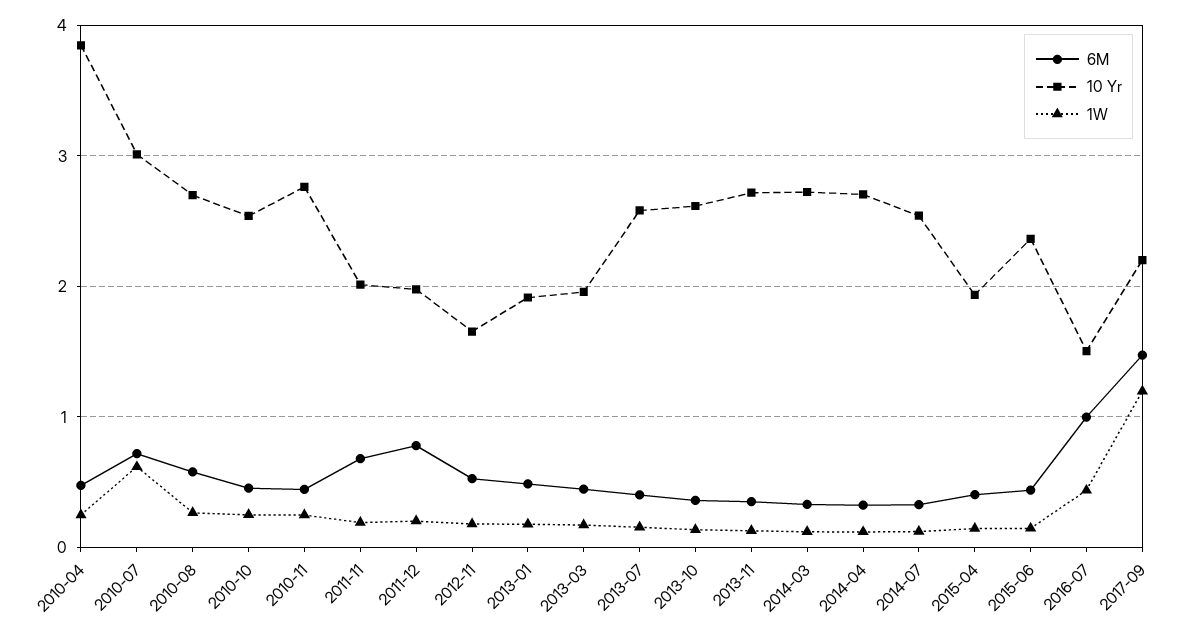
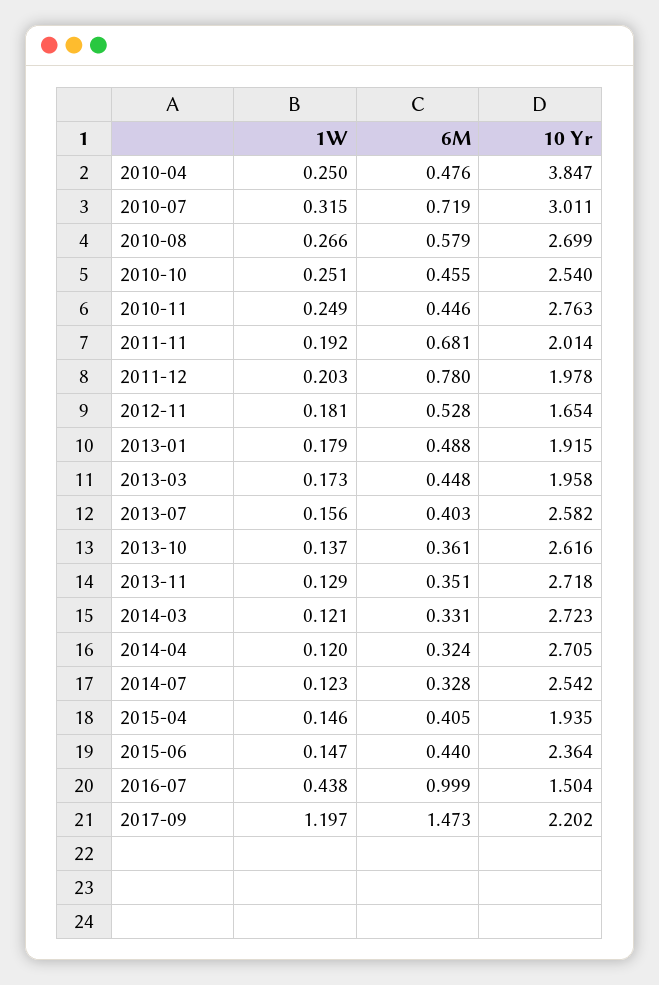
  {
    "6M": {
      "2010-04": 0.476,
      "2010-07": 0.719,
      "2010-08": 0.579,
      "2010-10": 0.455,
      "2010-11": 0.446,
      "2011-11": 0.681,
      "2011-12": 0.78,
      "2012-11": 0.528,
      "2013-01": 0.488,
      "2013-03": 0.448,
      "2013-07": 0.403,
      "2013-10": 0.361,
      "2013-11": 0.351,
      "2014-03": 0.331,
      "2014-04": 0.324,
      "2014-07": 0.328,
      "2015-04": 0.405,
      "2015-06": 0.44,
      "2016-07": 0.999,
      "2017-09": 1.473
    },
    "10 Yr": {
      "2010-04": 3.847,
      "2010-07": 3.011,
      "2010-08": 2.699,
      "2010-10": 2.54,
      "2010-11": 2.763,
      "2011-11": 2.014,
      "2011-12": 1.978,
      "2012-11": 1.654,
      "2013-01": 1.915,
      "2013-03": 1.958,
      "2013-07": 2.582,
      "2013-10": 2.616,
      "2013-11": 2.718,
      "2014-03": 2.723,
      "2014-04": 2.705,
      "2014-07": 2.542,
      "2015-04": 1.935,
      "2015-06": 2.364,
      "2016-07": 1.504,
      "2017-09": 2.202
    },
    "1W": {
      "2010-04": 0.25,
-     "2010-07": 0.6,
+     "2010-07": 0.315,
      "2010-08": 0.266,
      "2010-10": 0.251,
      "2010-11": 0.249,
      "2011-11": 0.192,
      "2011-12": 0.203,
      "2012-11": 0.181,
      "2013-01": 0.179,
      "2013-03": 0.173,
      "2013-07": 0.156,
      "2013-10": 0.137,
      "2013-11": 0.129,
      "2014-03": 0.121,
      "2014-04": 0.12,
      "2014-07": 0.123,
      "2015-04": 0.146,
      "2015-06": 0.147,
      "2016-07": 0.438,
      "2017-09": 1.197
    }
  }

